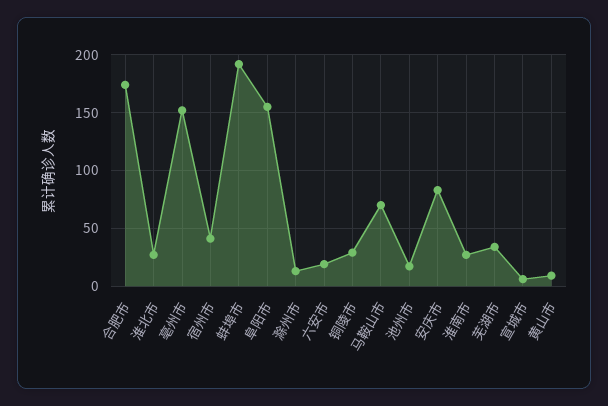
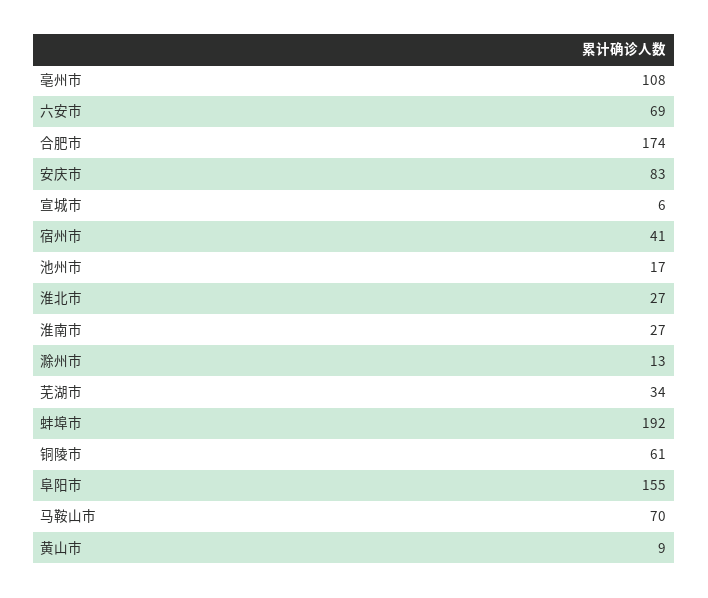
  {
    "合肥市": 174,
    "淮北市": 27,
-   "亳州市": 150,
+   "亳州市": 108,
    "宿州市": 41,
    "蚌埠市": 192,
    "阜阳市": 155,
    "滁州市": 13,
-   "六安市": 20,
+   "六安市": 69,
-   "铜陵市": 30,
+   "铜陵市": 61,
    "马鞍山市": 70,
    "池州市": 17,
    "安庆市": 83,
    "淮南市": 27,
    "芜湖市": 34,
    "宣城市": 6,
    "黄山市": 9
  }

